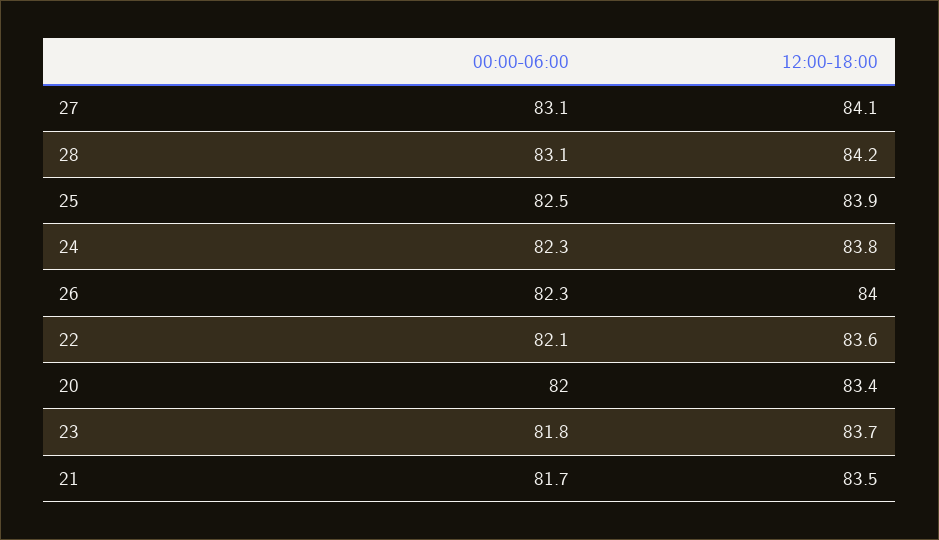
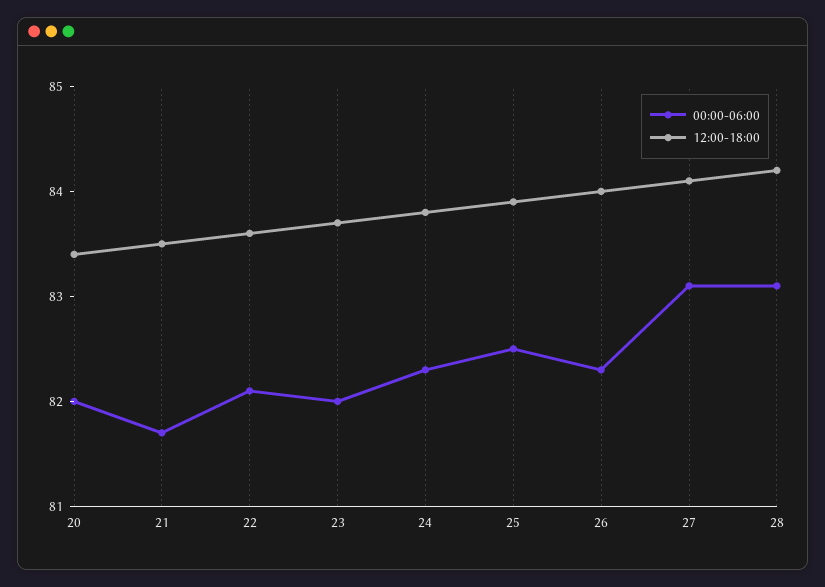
  {
    "00:00-06:00": {
      "27": 83.1,
      "28": 83.1,
      "25": 82.5,
      "24": 82.3,
      "26": 82.3,
      "22": 82.1,
      "20": 82,
-     "23": 81.8,
+     "23": 82,
      "21": 81.7
    },
    "12:00-18:00": {
      "27": 84.1,
      "28": 84.2,
      "25": 83.9,
      "24": 83.8,
      "26": 84,
      "22": 83.6,
      "20": 83.4,
      "23": 83.7,
      "21": 83.5
    }
  }

